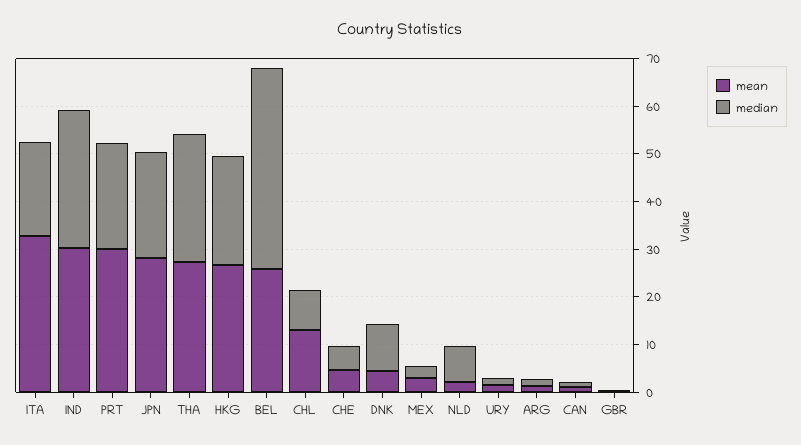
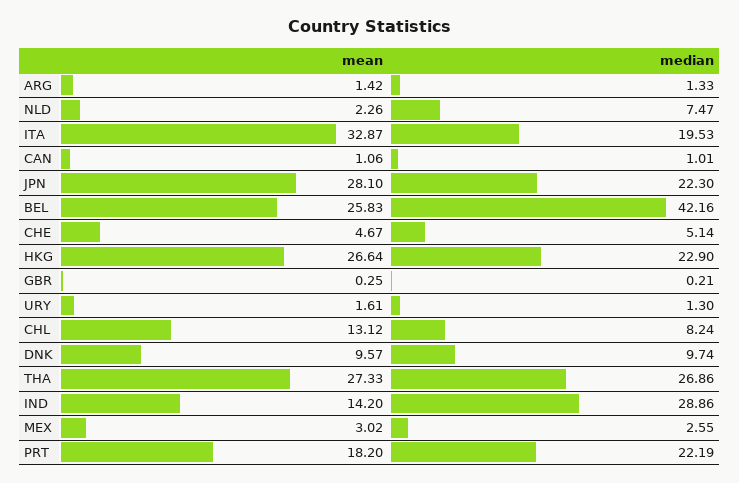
  {
    "mean": {
      "ITA": 32.87,
-     "IND": 30,
+     "IND": 14.2,
-     "PRT": 30,
+     "PRT": 18.2,
      "JPN": 28.1,
      "THA": 27.33,
      "HKG": 26.64,
      "BEL": 25.83,
      "CHL": 13.12,
      "CHE": 4.67,
-     "DNK": 4,
+     "DNK": 9.57,
      "MEX": 3.02,
      "NLD": 2.26,
      "URY": 1.61,
      "ARG": 1.42,
      "CAN": 1.06,
      "GBR": 0.25
    },
    "median": {
      "ITA": 19.53,
      "IND": 28.86,
      "PRT": 22.19,
      "JPN": 22.3,
      "THA": 26.86,
      "HKG": 22.9,
      "BEL": 42.16,
      "CHL": 8.24,
      "CHE": 5.14,
      "DNK": 9.74,
      "MEX": 2.55,
      "NLD": 7.47,
      "URY": 1.3,
      "ARG": 1.33,
      "CAN": 1.01,
      "GBR": 0.21
    }
  }

